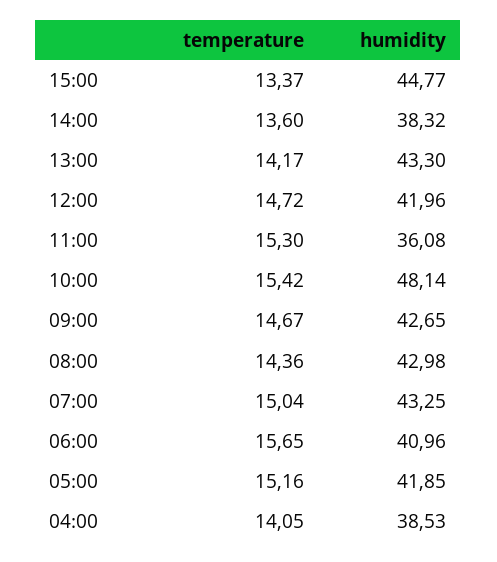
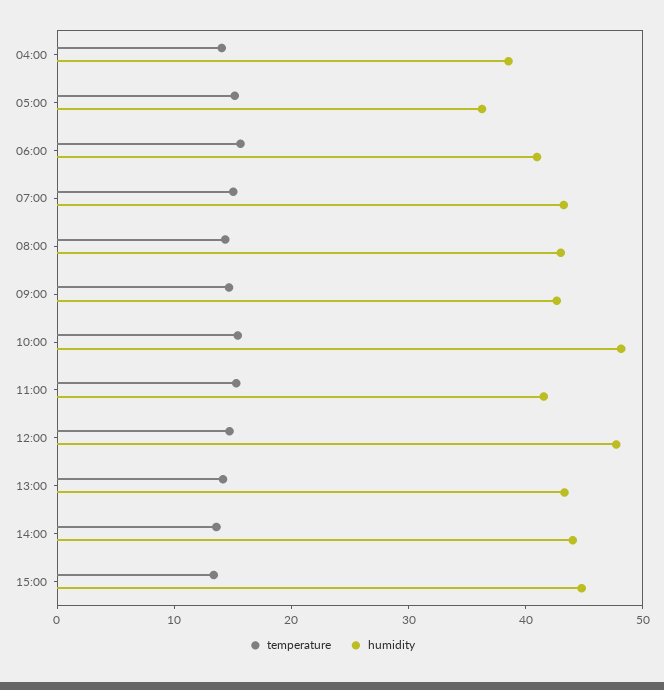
  {
    "temperature": {
      "15:00": 13.37,
      "14:00": 13.6,
      "13:00": 14.17,
      "12:00": 14.72,
      "11:00": 15.3,
      "10:00": 15.42,
      "09:00": 14.67,
      "08:00": 14.36,
      "07:00": 15.04,
      "06:00": 15.65,
      "05:00": 15.16,
      "04:00": 14.05
    },
    "humidity": {
      "15:00": 44.77,
-     "14:00": 38.32,
+     "14:00": 44,
      "13:00": 43.3,
-     "12:00": 41.96,
+     "12:00": 48,
-     "11:00": 36.08,
+     "11:00": 42,
      "10:00": 48.14,
      "09:00": 42.65,
      "08:00": 42.98,
      "07:00": 43.25,
      "06:00": 40.96,
-     "05:00": 41.85,
+     "05:00": 36,
      "04:00": 38.53
    }
  }

